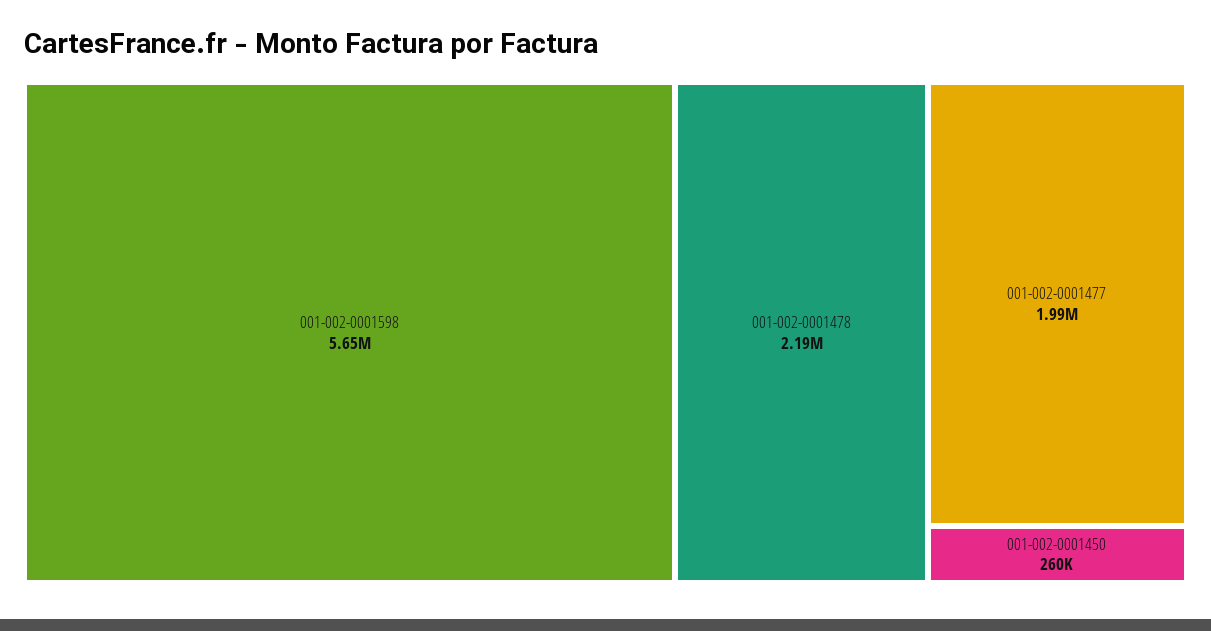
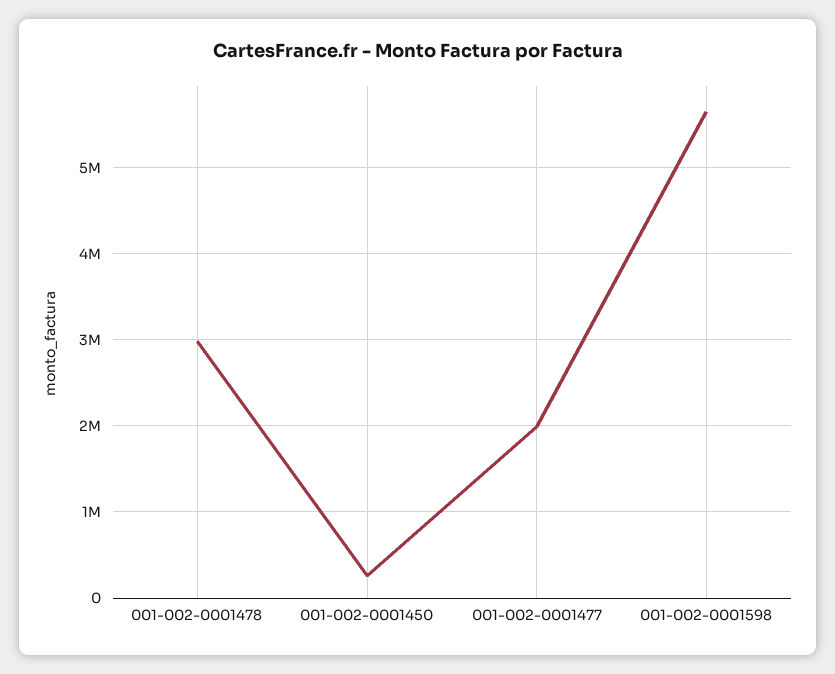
  {
    "001-002-0001598": 5650000,
-   "001-002-0001478": 2190000,
+   "001-002-0001478": 3000000,
    "001-002-0001477": 1990000,
    "001-002-0001450": 260000
  }

